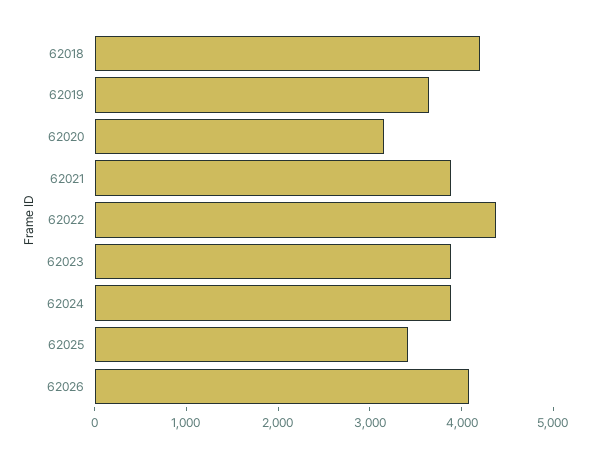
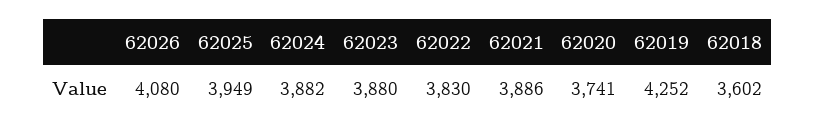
  {
-   "62018": 4200,
+   "62018": 3602,
-   "62019": 3600,
+   "62019": 4252,
-   "62020": 3200,
+   "62020": 3741,
    "62021": 3886,
-   "62022": 4400,
+   "62022": 3830,
    "62023": 3880,
    "62024": 3882,
-   "62025": 3400,
+   "62025": 3949,
    "62026": 4080
  }

